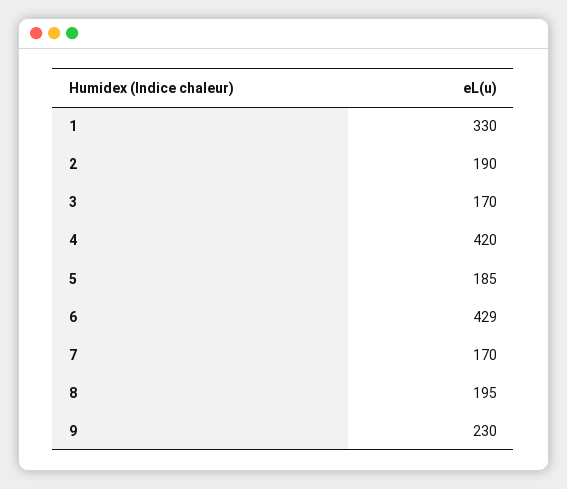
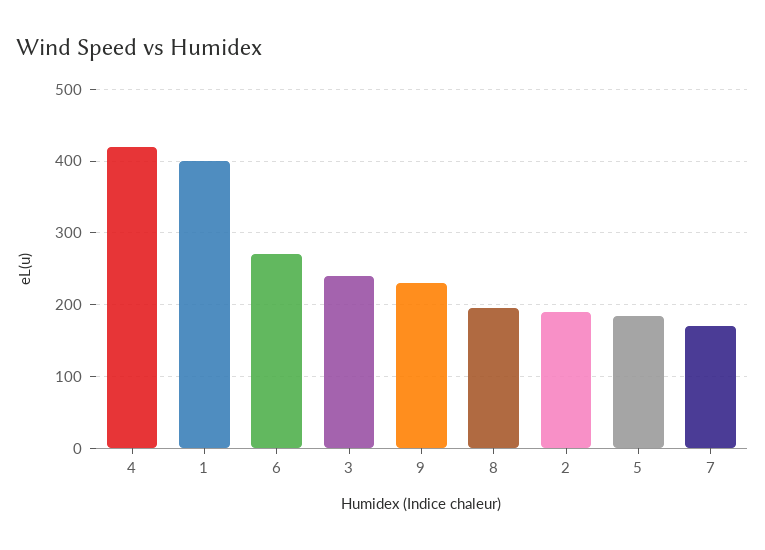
  {
-   "1": 330,
+   "1": 400,
    "2": 190,
-   "3": 170,
+   "3": 240,
    "4": 420,
    "5": 185,
-   "6": 429,
+   "6": 270,
    "7": 170,
    "8": 195,
    "9": 230
  }

